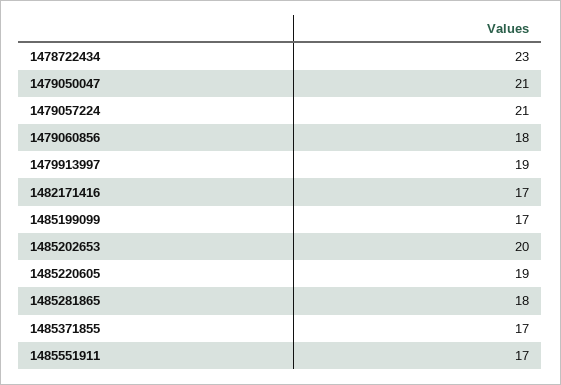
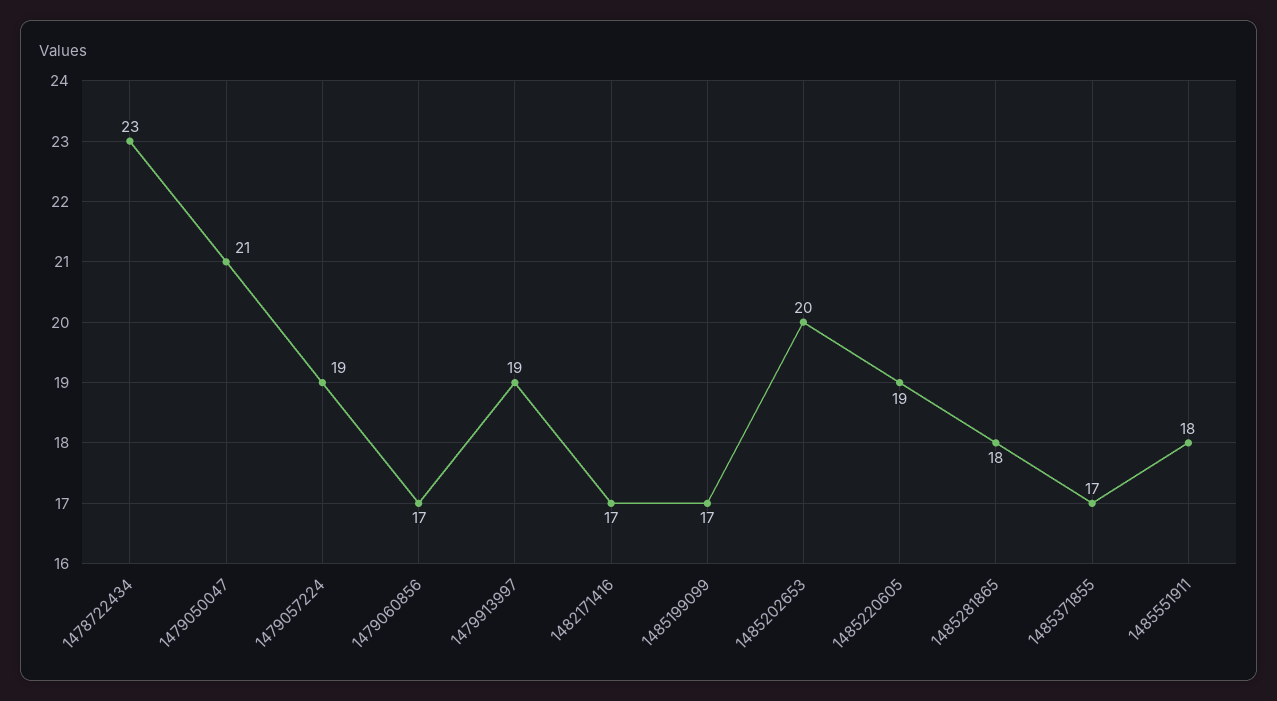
  {
    "1478722434": 23,
    "1479050047": 21,
-   "1479057224": 21,
+   "1479057224": 19,
-   "1479060856": 18,
+   "1479060856": 17,
    "1479913997": 19,
    "1482171416": 17,
    "1485199099": 17,
    "1485202653": 20,
    "1485220605": 19,
    "1485281865": 18,
    "1485371855": 17,
-   "1485551911": 17
+   "1485551911": 18
  }

